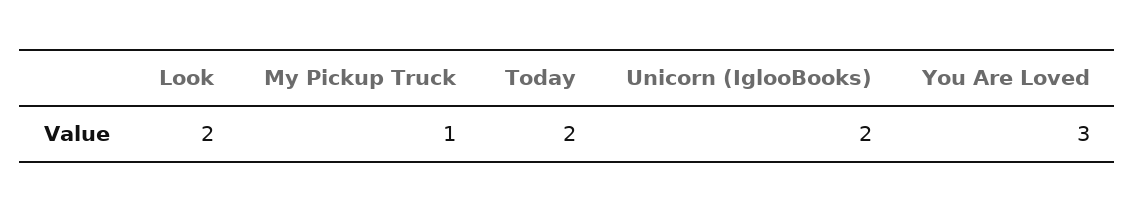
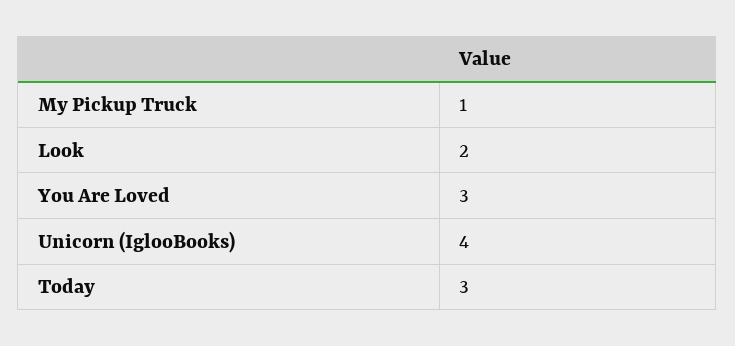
  {
    "Look": 2,
    "My Pickup Truck": 1,
-   "Today": 2,
+   "Today": 3,
-   "Unicorn (IglooBooks)": 2,
+   "Unicorn (IglooBooks)": 4,
    "You Are Loved": 3
  }

